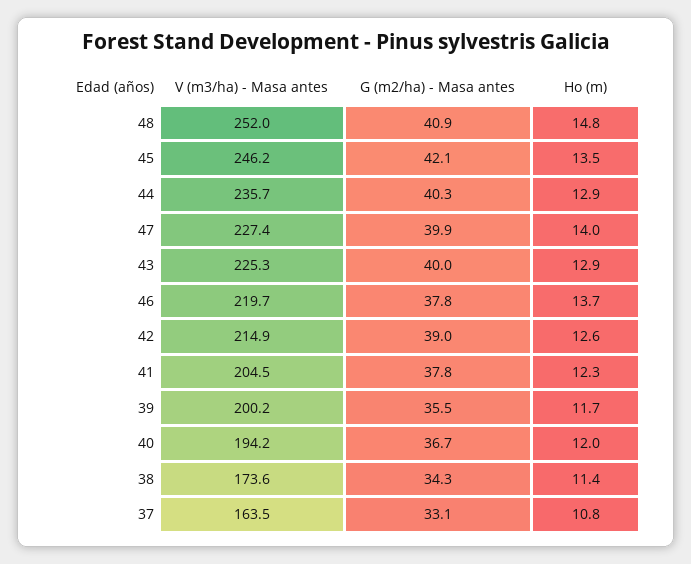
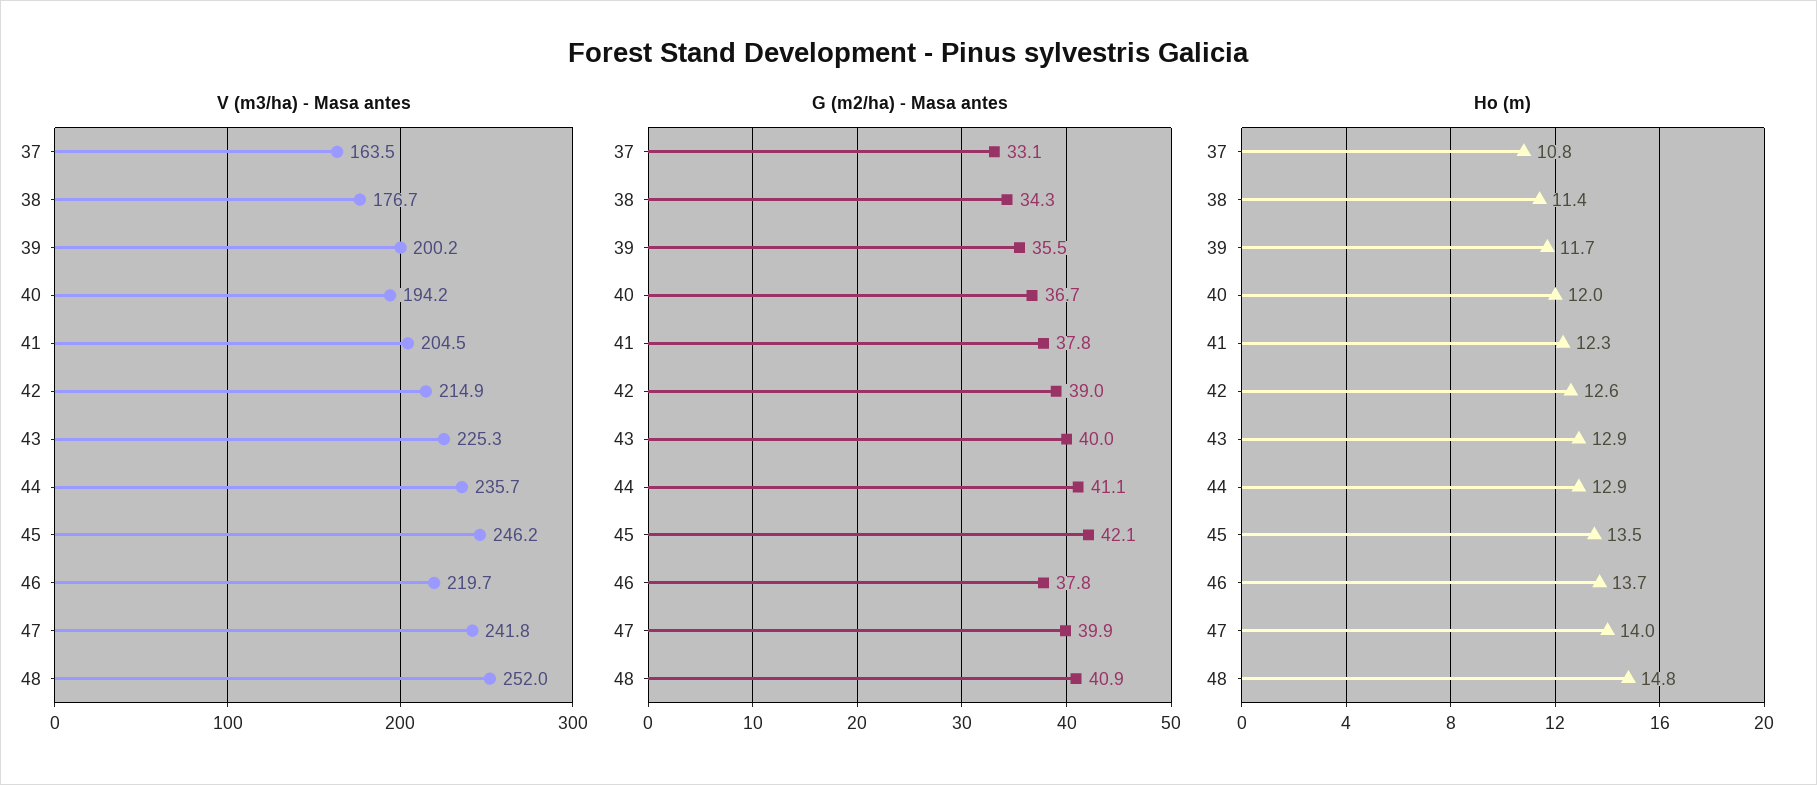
  {
    "V (m3/ha) - Masa antes": {
      "48": 252,
      "45": 246.2,
      "44": 235.7,
-     "47": 227.4,
+     "47": 241.8,
      "43": 225.3,
      "46": 219.7,
      "42": 214.9,
      "41": 204.5,
      "39": 200.2,
      "40": 194.2,
-     "38": 173.6,
+     "38": 176.7,
      "37": 163.5
    },
    "G (m2/ha) - Masa antes": {
      "48": 40.9,
      "45": 42.1,
-     "44": 40.3,
+     "44": 41.1,
      "47": 39.9,
      "43": 40,
      "46": 37.8,
      "42": 39,
      "41": 37.8,
      "39": 35.5,
      "40": 36.7,
      "38": 34.3,
      "37": 33.1
    },
    "Ho (m)": {
      "48": 14.8,
      "45": 13.5,
      "44": 12.9,
      "47": 14,
      "43": 12.9,
      "46": 13.7,
      "42": 12.6,
      "41": 12.3,
      "39": 11.7,
      "40": 12,
      "38": 11.4,
      "37": 10.8
    }
  }

